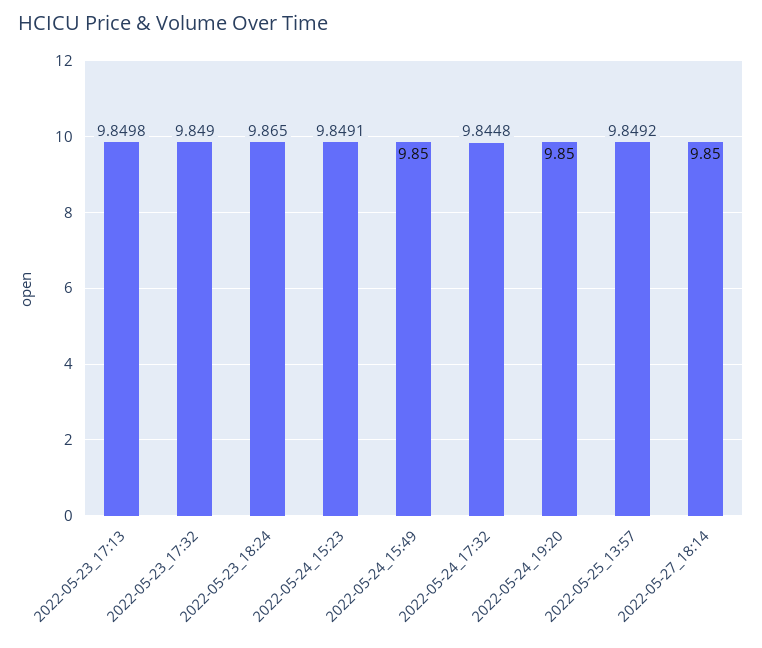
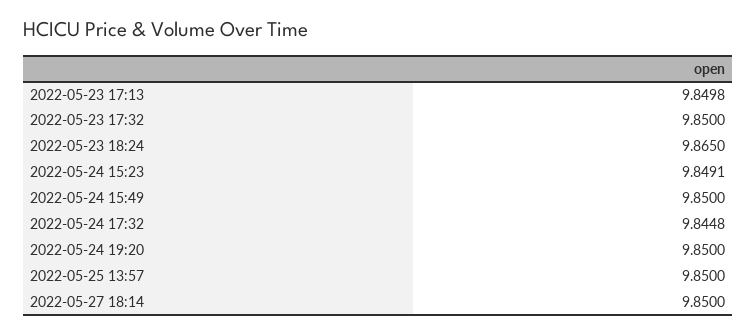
  {
    "2022-05-23_17:13": 9.8498,
-   "2022-05-23_17:32": 9.849,
+   "2022-05-23_17:32": 9.85,
    "2022-05-23_18:24": 9.865,
    "2022-05-24_15:23": 9.8491,
    "2022-05-24_15:49": 9.85,
    "2022-05-24_17:32": 9.8448,
    "2022-05-24_19:20": 9.85,
-   "2022-05-25_13:57": 9.8492,
+   "2022-05-25_13:57": 9.85,
    "2022-05-27_18:14": 9.85
  }

